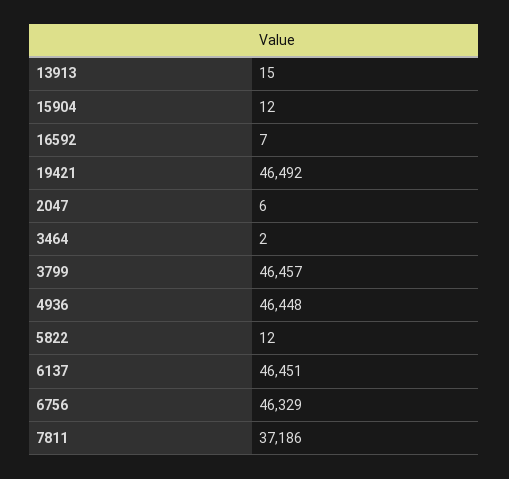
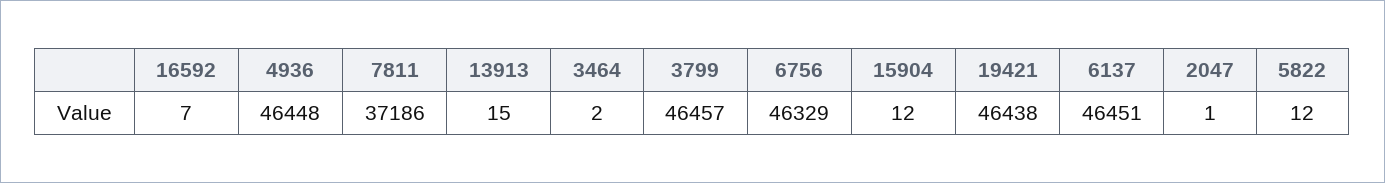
  {
    "13913": 15,
    "15904": 12,
    "16592": 7,
-   "19421": 46492,
+   "19421": 46438,
-   "2047": 6,
+   "2047": 1,
    "3464": 2,
    "3799": 46457,
    "4936": 46448,
    "5822": 12,
    "6137": 46451,
    "6756": 46329,
    "7811": 37186
  }

